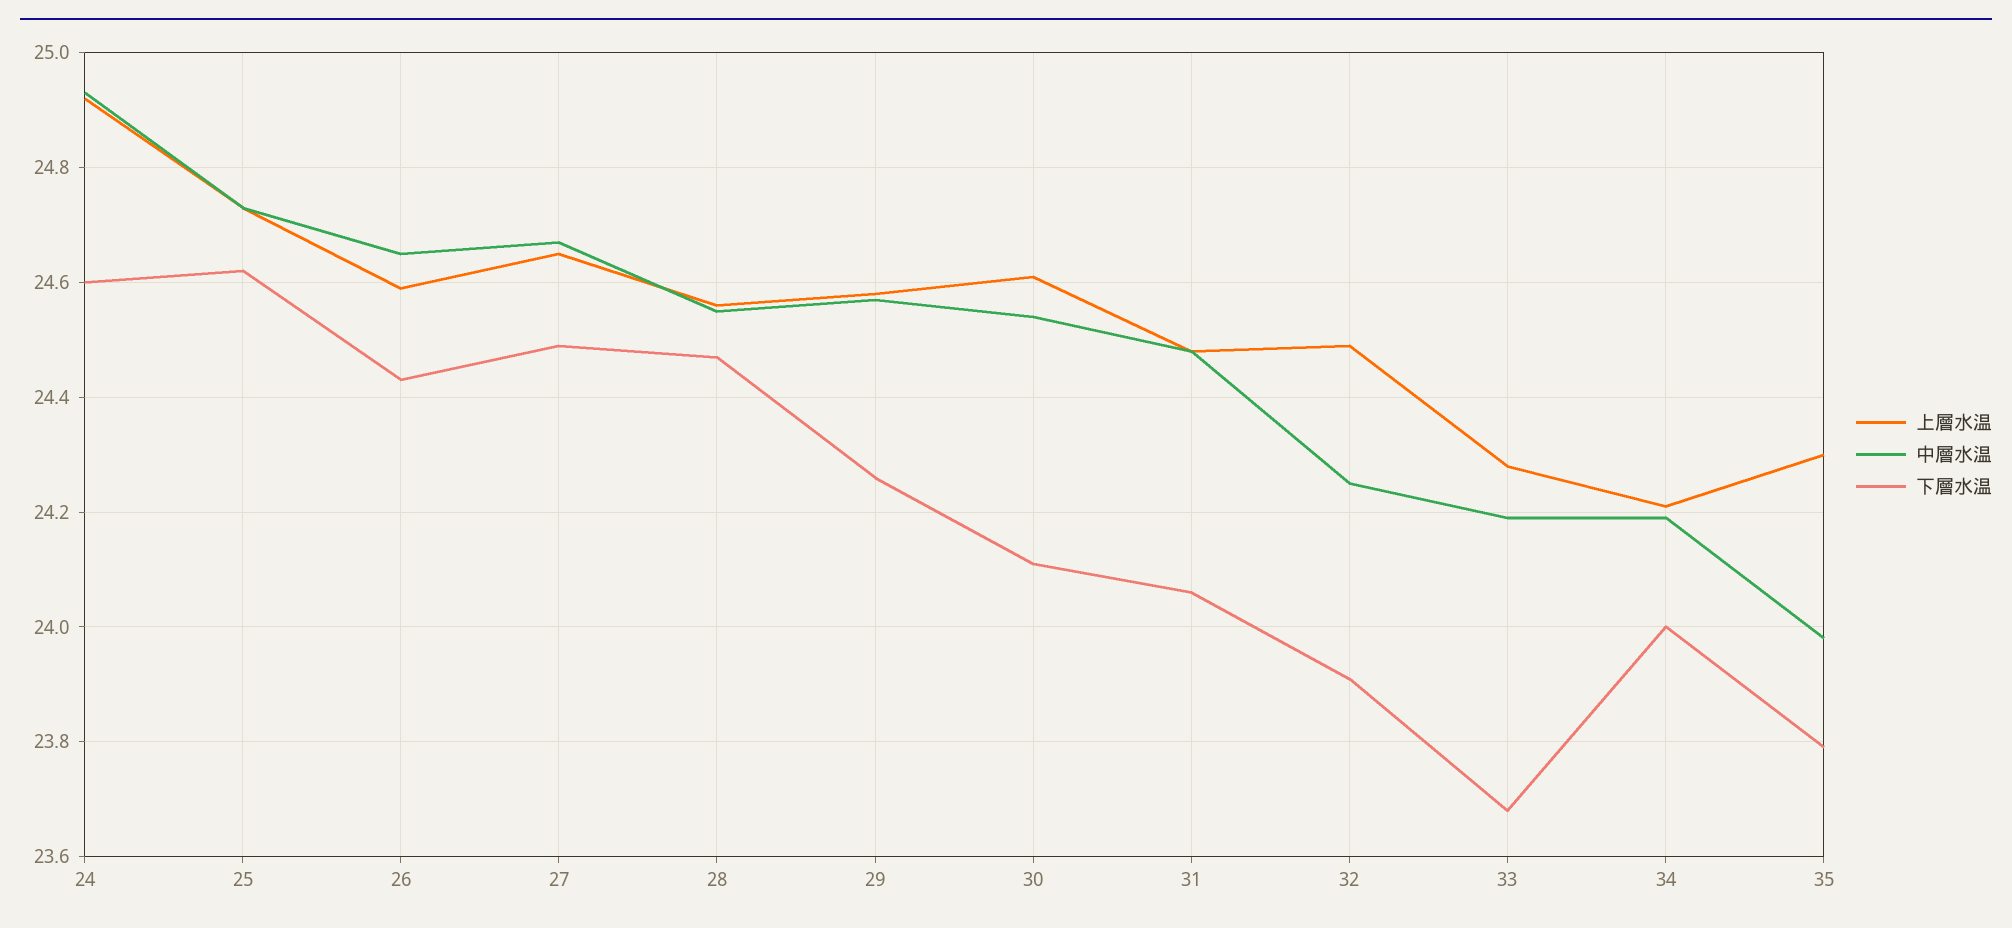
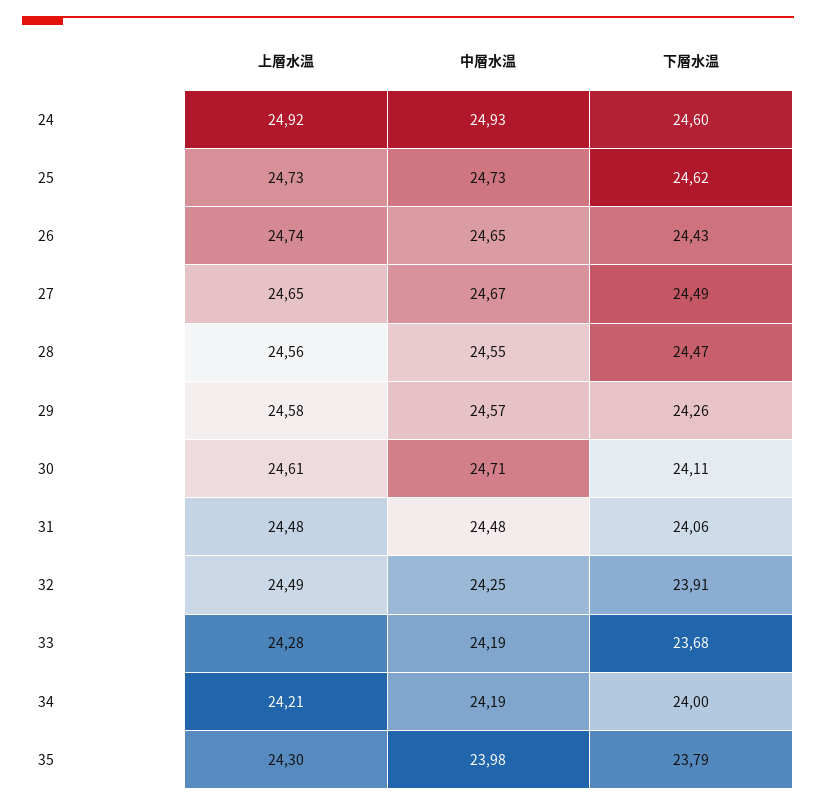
  {
    "上層水温": {
      "24": 24.92,
      "25": 24.73,
-     "26": 24.6,
+     "26": 24.74,
      "27": 24.65,
      "28": 24.56,
      "29": 24.58,
      "30": 24.61,
      "31": 24.48,
      "32": 24.49,
      "33": 24.28,
      "34": 24.21,
      "35": 24.3
    },
    "中層水温": {
      "24": 24.93,
      "25": 24.73,
      "26": 24.65,
      "27": 24.67,
      "28": 24.55,
      "29": 24.57,
-     "30": 24.55,
+     "30": 24.71,
      "31": 24.48,
      "32": 24.25,
      "33": 24.19,
      "34": 24.19,
      "35": 23.98
    },
    "下層水温": {
      "24": 24.6,
      "25": 24.62,
      "26": 24.43,
      "27": 24.49,
      "28": 24.47,
      "29": 24.26,
      "30": 24.11,
      "31": 24.06,
      "32": 23.91,
      "33": 23.68,
      "34": 24,
      "35": 23.79
    }
  }

